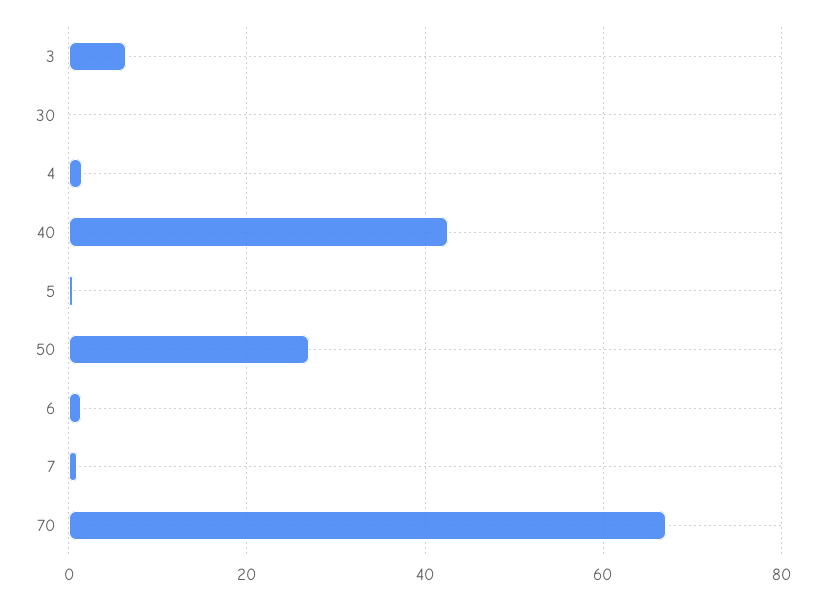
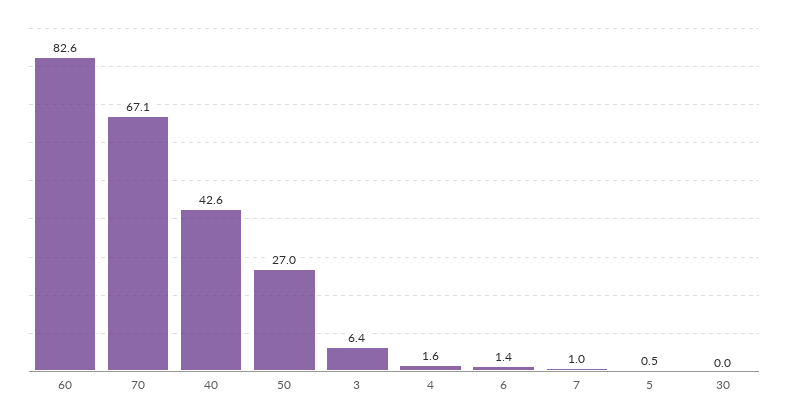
  {
    "3": 6.4,
    "30": 0,
    "4": 1.6,
    "40": 42.6,
    "5": 0.5,
    "50": 27,
    "6": 1.4,
    "7": 1,
-   "70": 67.1
+   "70": 67.1,
+   "60": 82.6
  }

